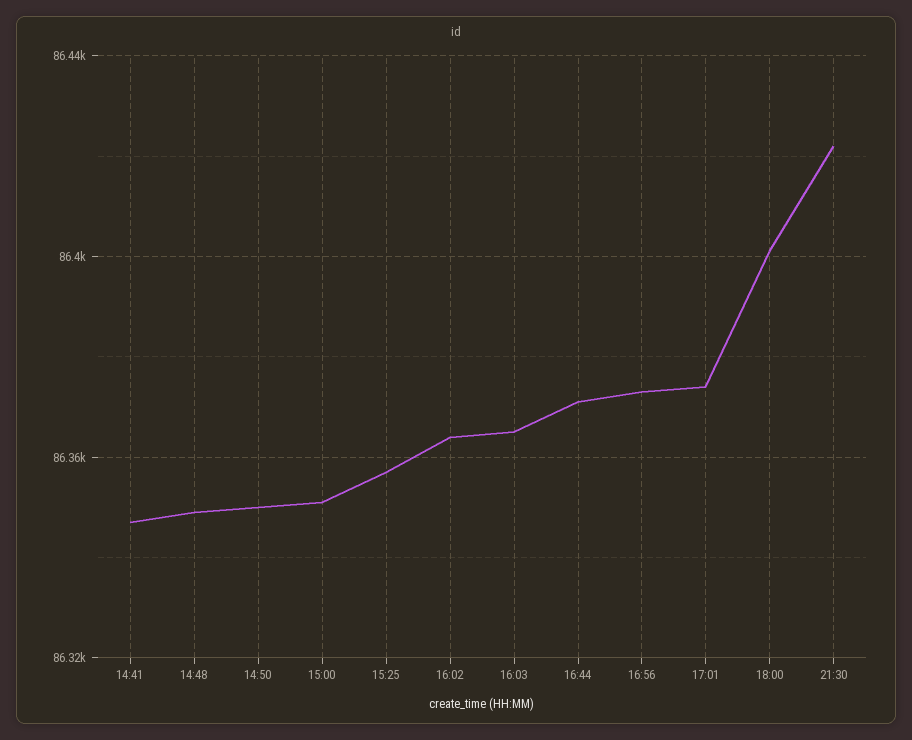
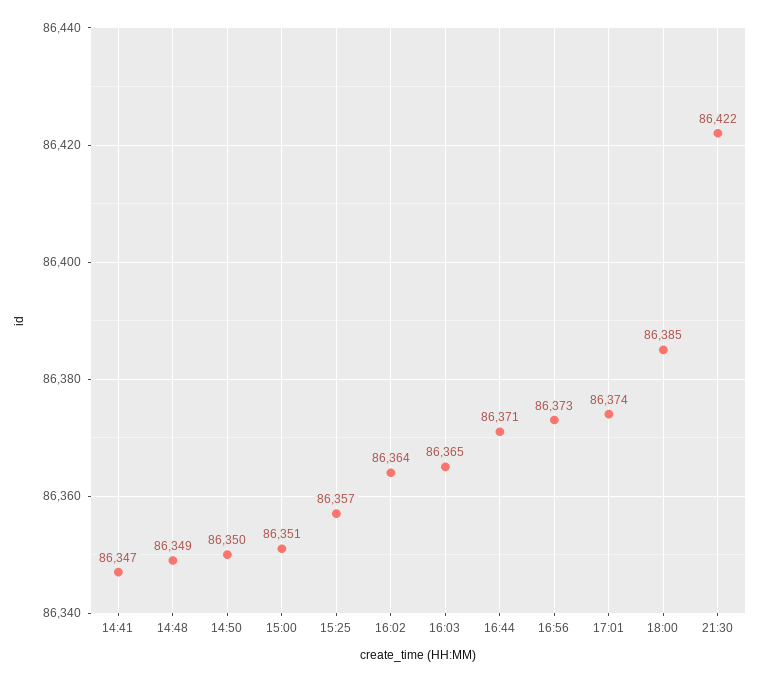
  {
    "14:41": 86347,
    "14:48": 86349,
    "14:50": 86350,
    "15:00": 86351,
    "15:25": 86357,
    "16:02": 86364,
    "16:03": 86365,
    "16:44": 86371,
    "16:56": 86373,
    "17:01": 86374,
-   "18:00": 86400,
+   "18:00": 86385,
    "21:30": 86422
  }

